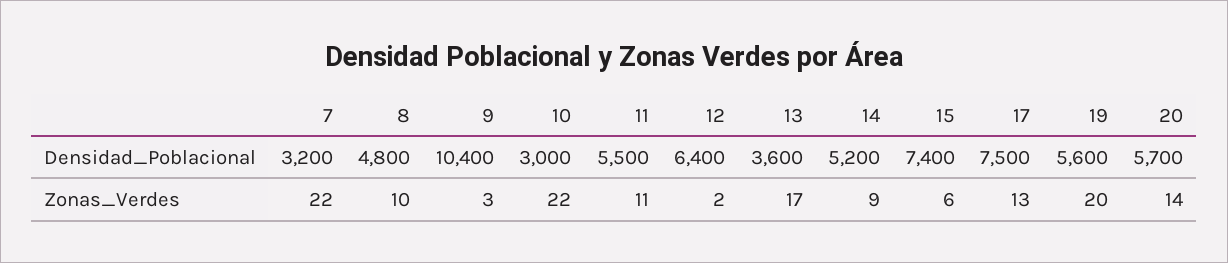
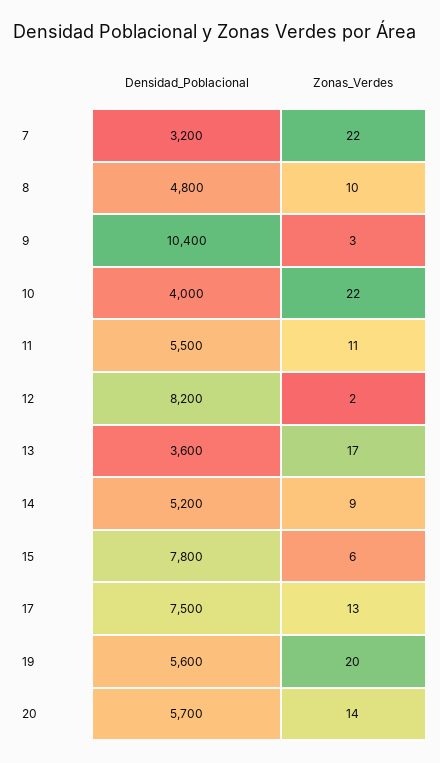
  {
    "7": {
      "Densidad_Poblacional": 3200,
      "Zonas_Verdes": 22
    },
    "8": {
      "Densidad_Poblacional": 4800,
      "Zonas_Verdes": 10
    },
    "9": {
      "Densidad_Poblacional": 10400,
      "Zonas_Verdes": 3
    },
    "10": {
-     "Densidad_Poblacional": 3000,
+     "Densidad_Poblacional": 4000,
      "Zonas_Verdes": 22
    },
    "11": {
      "Densidad_Poblacional": 5500,
      "Zonas_Verdes": 11
    },
    "12": {
-     "Densidad_Poblacional": 6400,
+     "Densidad_Poblacional": 8200,
      "Zonas_Verdes": 2
    },
    "13": {
      "Densidad_Poblacional": 3600,
      "Zonas_Verdes": 17
    },
    "14": {
      "Densidad_Poblacional": 5200,
      "Zonas_Verdes": 9
    },
    "15": {
-     "Densidad_Poblacional": 7400,
+     "Densidad_Poblacional": 7800,
      "Zonas_Verdes": 6
    },
    "17": {
      "Densidad_Poblacional": 7500,
      "Zonas_Verdes": 13
    },
    "19": {
      "Densidad_Poblacional": 5600,
      "Zonas_Verdes": 20
    },
    "20": {
      "Densidad_Poblacional": 5700,
      "Zonas_Verdes": 14
    }
  }

